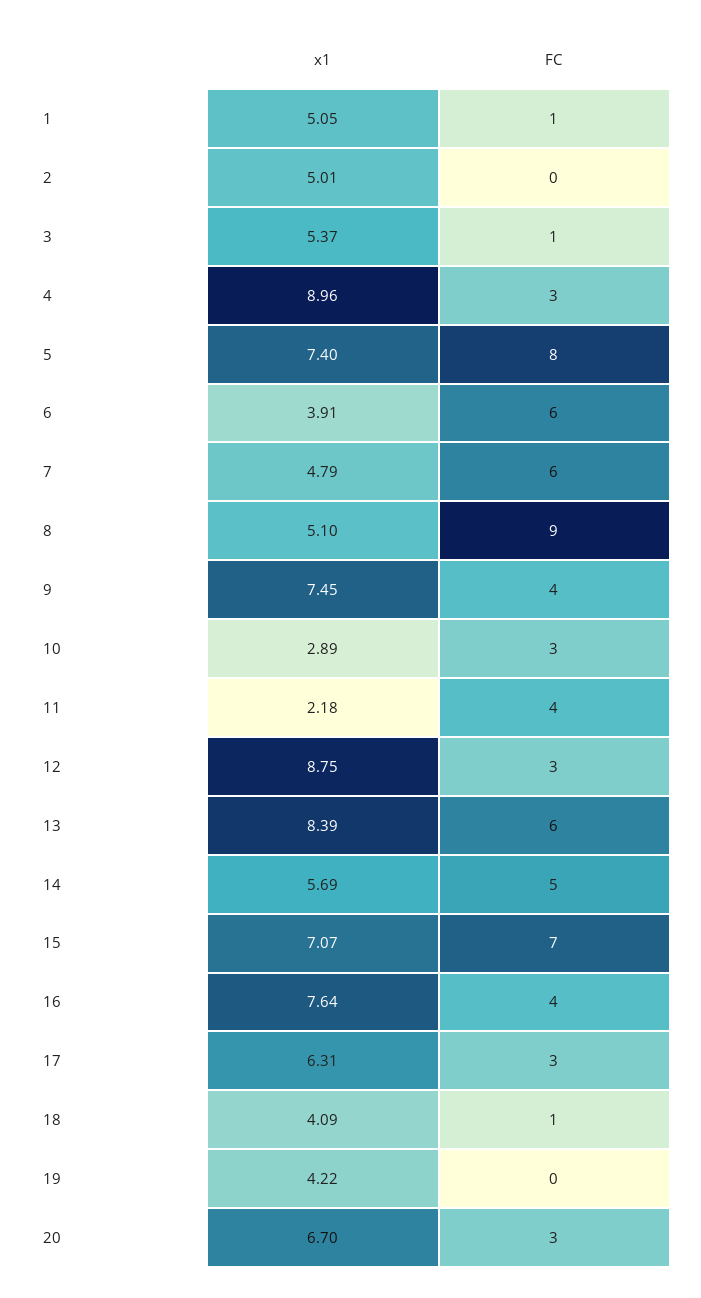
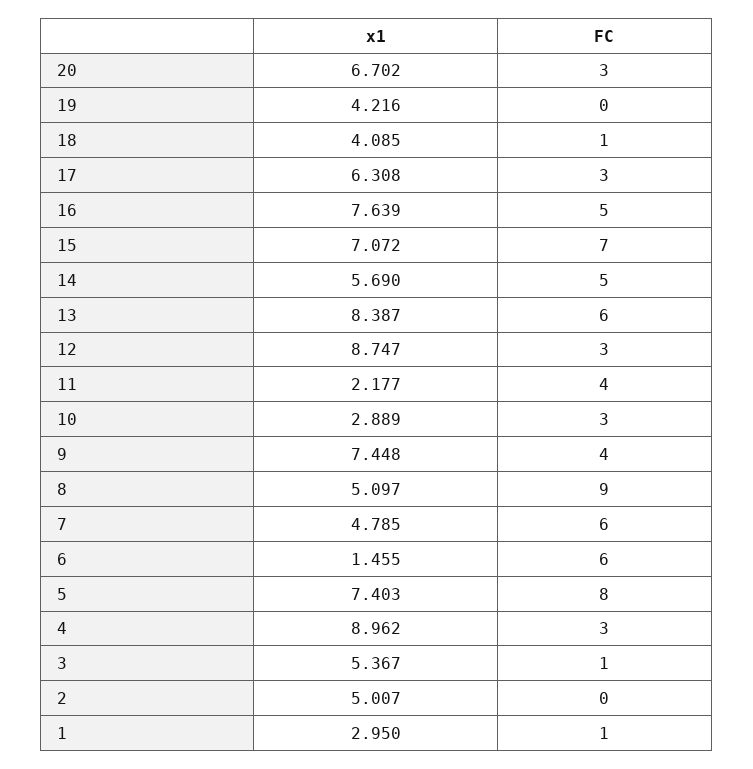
  {
    "x1": {
-     "1": 5.05,
+     "1": 2.95,
      "2": 5.007,
      "3": 5.367,
      "4": 8.962,
      "5": 7.403,
-     "6": 3.91,
+     "6": 1.455,
      "7": 4.785,
      "8": 5.097,
      "9": 7.448,
      "10": 2.889,
      "11": 2.177,
      "12": 8.747,
      "13": 8.387,
      "14": 5.69,
      "15": 7.072,
      "16": 7.639,
      "17": 6.308,
      "18": 4.085,
      "19": 4.216,
      "20": 6.702
    },
    "FC": {
      "1": 1,
      "2": 0,
      "3": 1,
      "4": 3,
      "5": 8,
      "6": 6,
      "7": 6,
      "8": 9,
      "9": 4,
      "10": 3,
      "11": 4,
      "12": 3,
      "13": 6,
      "14": 5,
      "15": 7,
-     "16": 4,
+     "16": 5,
      "17": 3,
      "18": 1,
      "19": 0,
      "20": 3
    }
  }

